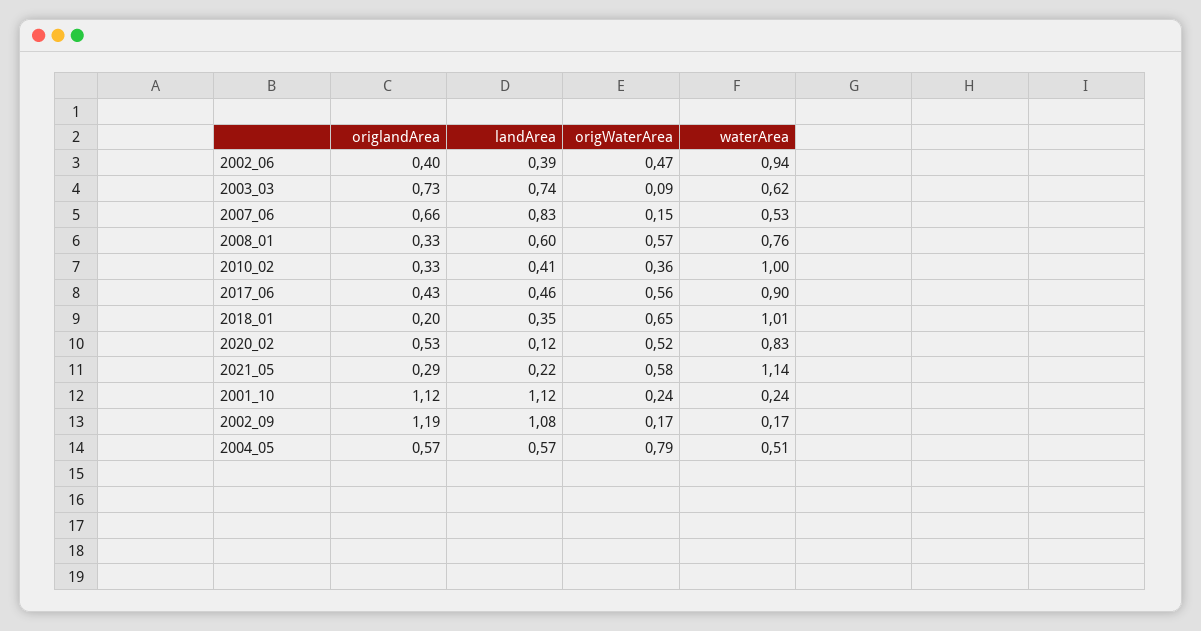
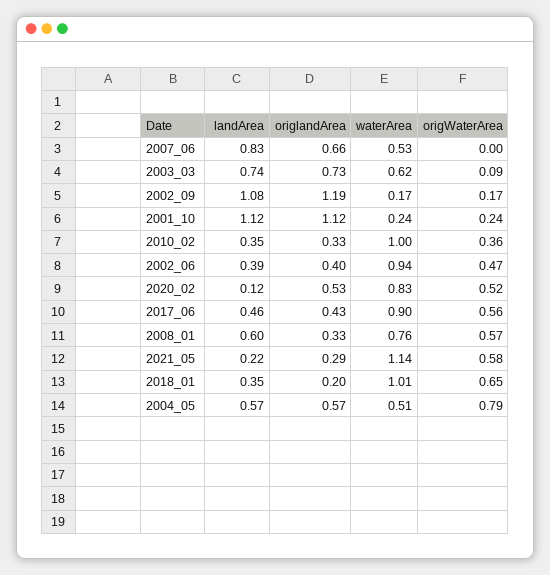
  {
    "origlandArea": {
      "2002_06": 0.4,
      "2003_03": 0.73,
      "2007_06": 0.66,
      "2008_01": 0.33,
      "2010_02": 0.33,
      "2017_06": 0.43,
      "2018_01": 0.2,
      "2020_02": 0.53,
      "2021_05": 0.29,
      "2001_10": 1.12,
      "2002_09": 1.19,
      "2004_05": 0.57
    },
    "landArea": {
      "2002_06": 0.39,
      "2003_03": 0.74,
      "2007_06": 0.83,
      "2008_01": 0.6,
-     "2010_02": 0.41,
+     "2010_02": 0.35,
      "2017_06": 0.46,
      "2018_01": 0.35,
      "2020_02": 0.12,
      "2021_05": 0.22,
      "2001_10": 1.12,
      "2002_09": 1.08,
      "2004_05": 0.57
    },
    "origWaterArea": {
      "2002_06": 0.47,
      "2003_03": 0.09,
-     "2007_06": 0.15,
+     "2007_06": 0,
      "2008_01": 0.57,
      "2010_02": 0.36,
      "2017_06": 0.56,
      "2018_01": 0.65,
      "2020_02": 0.52,
      "2021_05": 0.58,
      "2001_10": 0.24,
      "2002_09": 0.17,
      "2004_05": 0.79
    },
    "waterArea": {
      "2002_06": 0.94,
      "2003_03": 0.62,
      "2007_06": 0.53,
      "2008_01": 0.76,
      "2010_02": 1,
      "2017_06": 0.9,
      "2018_01": 1.01,
      "2020_02": 0.83,
      "2021_05": 1.14,
      "2001_10": 0.24,
      "2002_09": 0.17,
      "2004_05": 0.51
    }
  }

